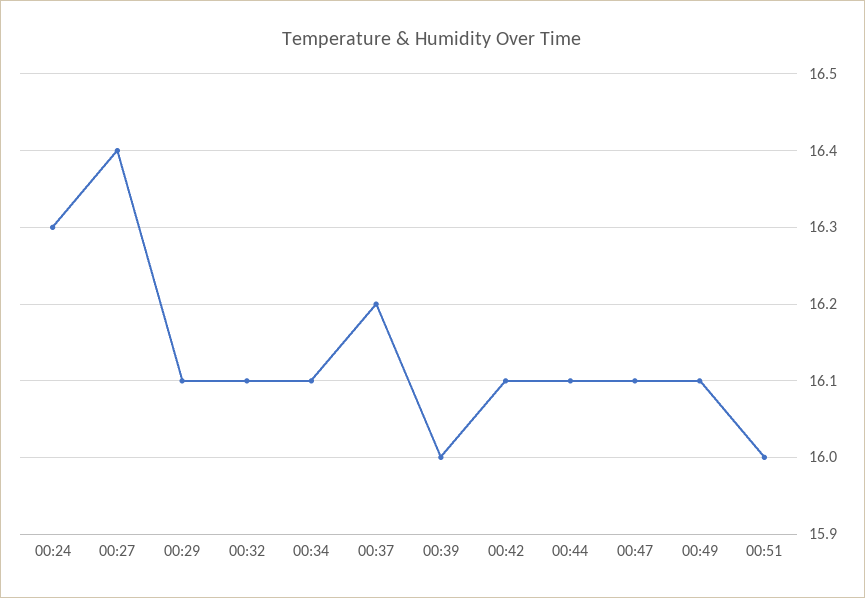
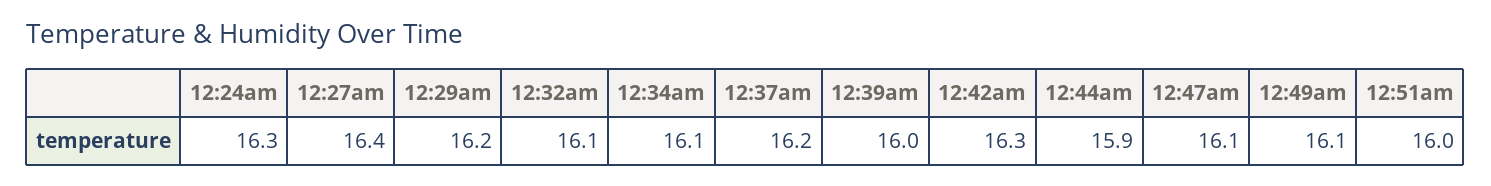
  {
    "00:24": 16.3,
    "00:27": 16.4,
-   "00:29": 16.1,
+   "00:29": 16.2,
    "00:32": 16.1,
    "00:34": 16.1,
    "00:37": 16.2,
    "00:39": 16,
-   "00:42": 16.1,
+   "00:42": 16.3,
-   "00:44": 16.1,
+   "00:44": 15.9,
    "00:47": 16.1,
    "00:49": 16.1,
    "00:51": 16
  }

